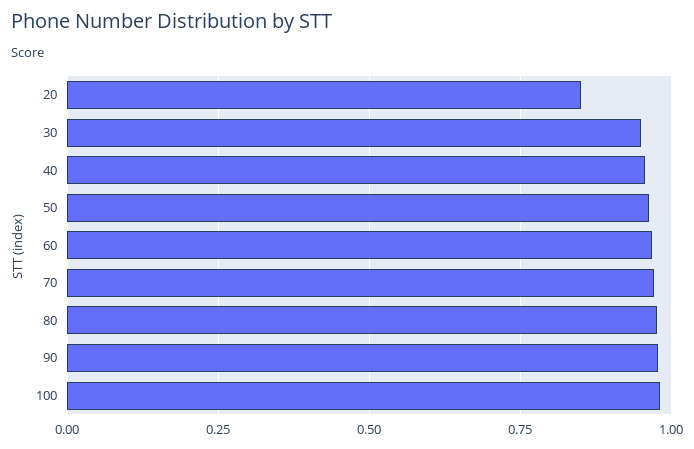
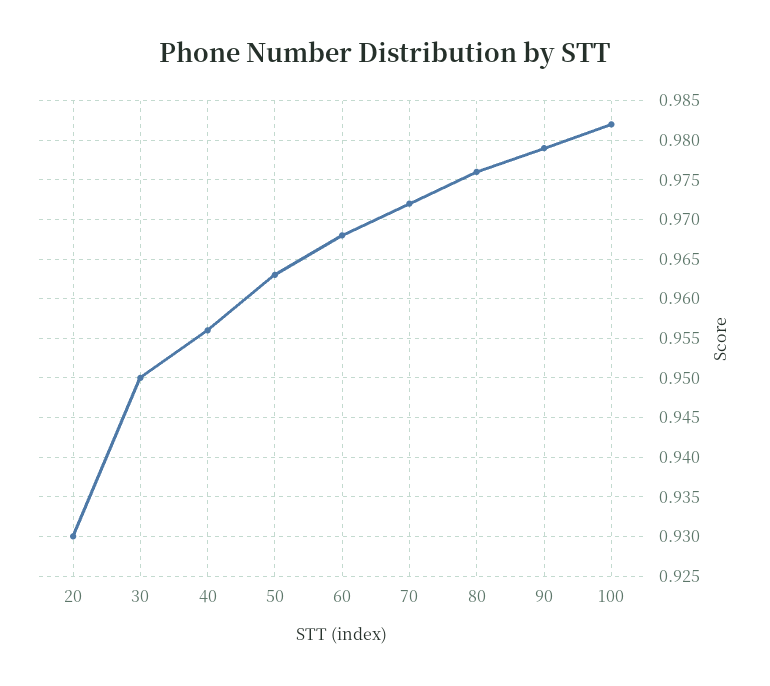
  {
-   "20": 0.85,
+   "20": 0.93,
    "30": 0.95,
    "40": 0.956,
    "50": 0.963,
    "60": 0.968,
    "70": 0.972,
    "80": 0.976,
    "90": 0.979,
    "100": 0.982
  }

